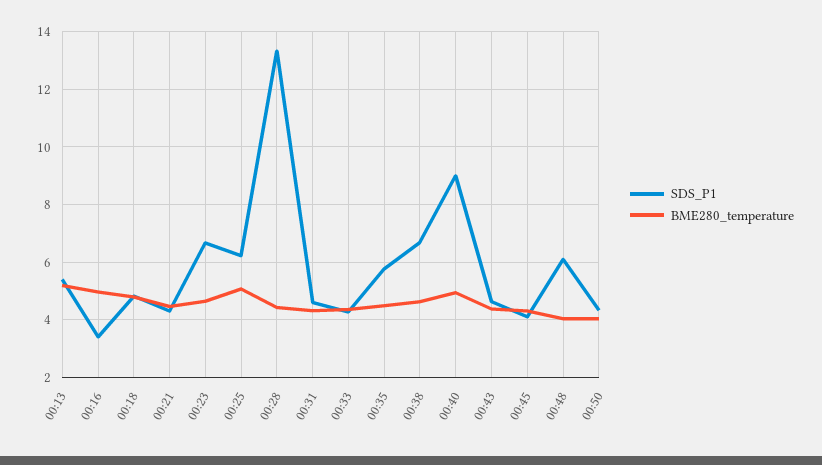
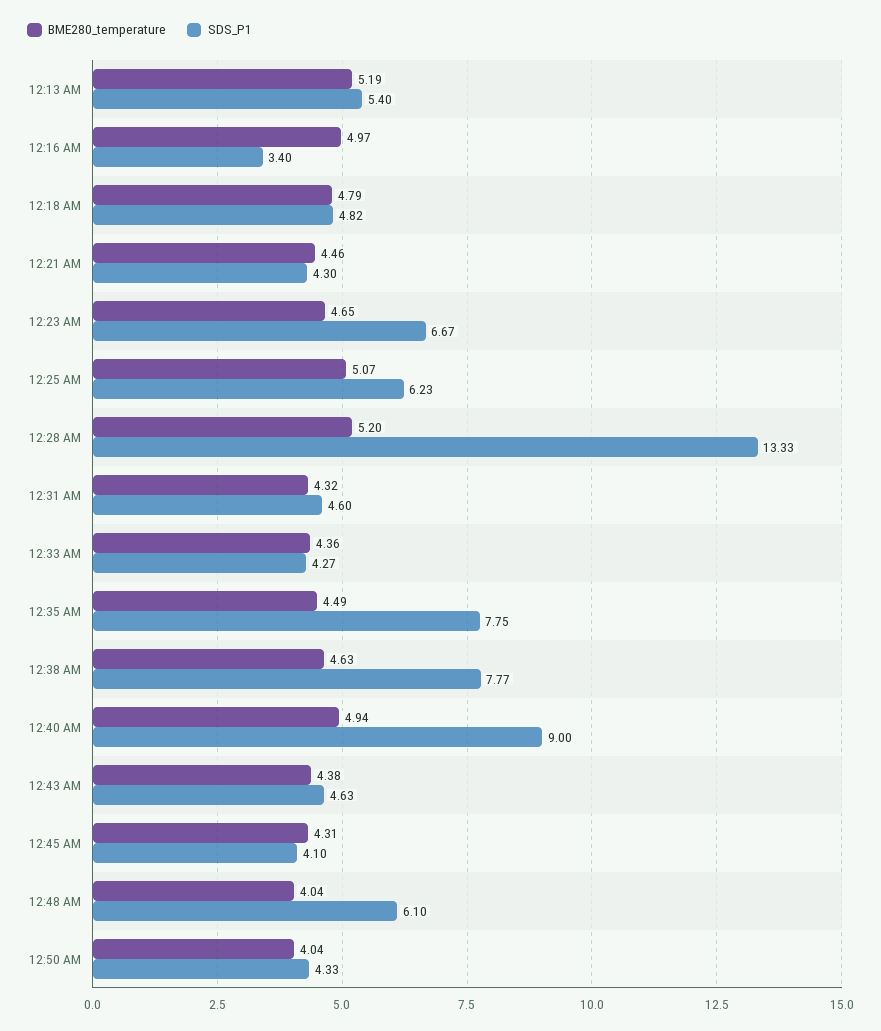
  {
    "SDS_P1": {
      "00:13": 5.4,
      "00:16": 3.4,
      "00:18": 4.82,
      "00:21": 4.3,
      "00:23": 6.67,
      "00:25": 6.23,
      "00:28": 13.33,
      "00:31": 4.6,
      "00:33": 4.27,
-     "00:35": 5.75,
+     "00:35": 7.75,
-     "00:38": 6.75,
+     "00:38": 7.77,
      "00:40": 9,
      "00:43": 4.63,
      "00:45": 4.1,
      "00:48": 6.1,
      "00:50": 4.33
    },
    "BME280_temperature": {
      "00:13": 5.19,
      "00:16": 4.97,
      "00:18": 4.79,
      "00:21": 4.46,
      "00:23": 4.65,
      "00:25": 5.07,
-     "00:28": 4.5,
+     "00:28": 5.2,
      "00:31": 4.32,
      "00:33": 4.36,
      "00:35": 4.49,
      "00:38": 4.63,
      "00:40": 4.94,
      "00:43": 4.38,
      "00:45": 4.31,
      "00:48": 4.04,
      "00:50": 4.04
    }
  }

